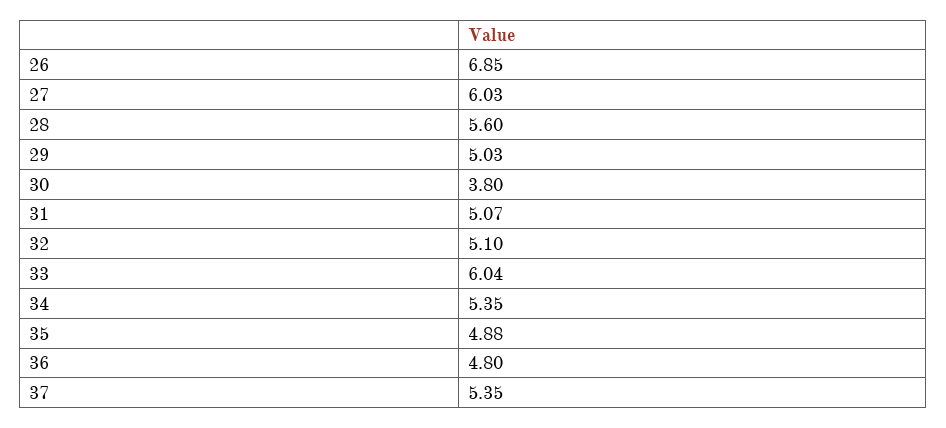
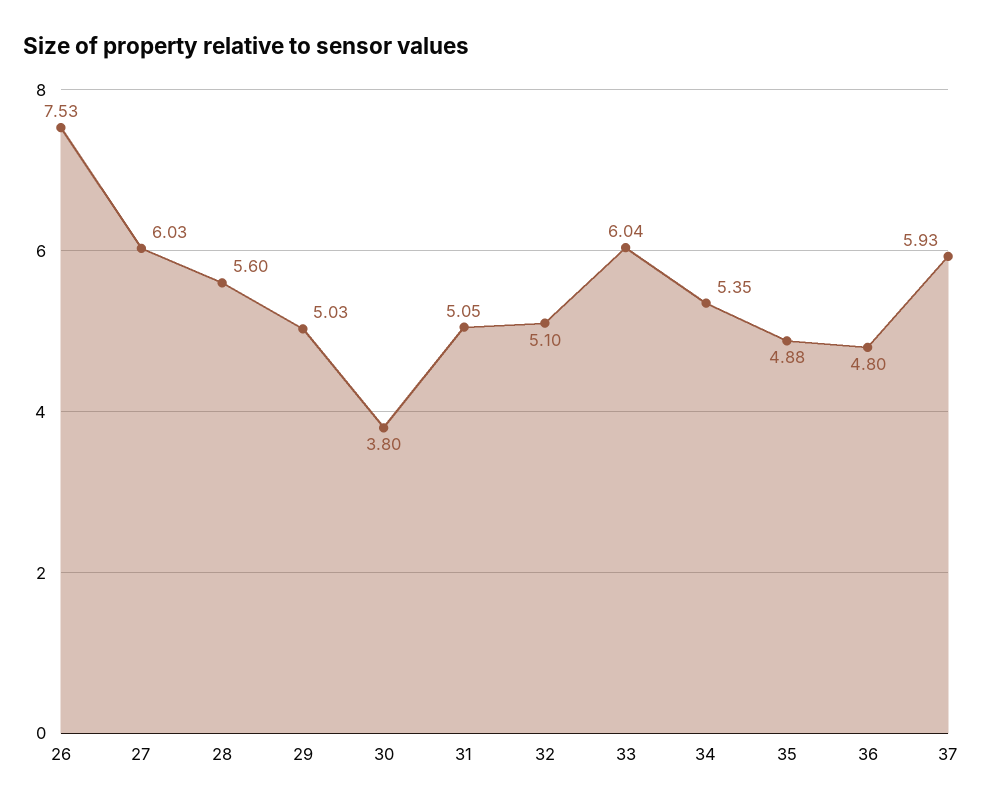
  {
-   "26": 6.85,
+   "26": 7.53,
    "27": 6.03,
    "28": 5.6,
    "29": 5.03,
    "30": 3.8,
-   "31": 5.07,
+   "31": 5.05,
    "32": 5.1,
    "33": 6.04,
    "34": 5.35,
    "35": 4.88,
    "36": 4.8,
-   "37": 5.35
+   "37": 5.93
  }

